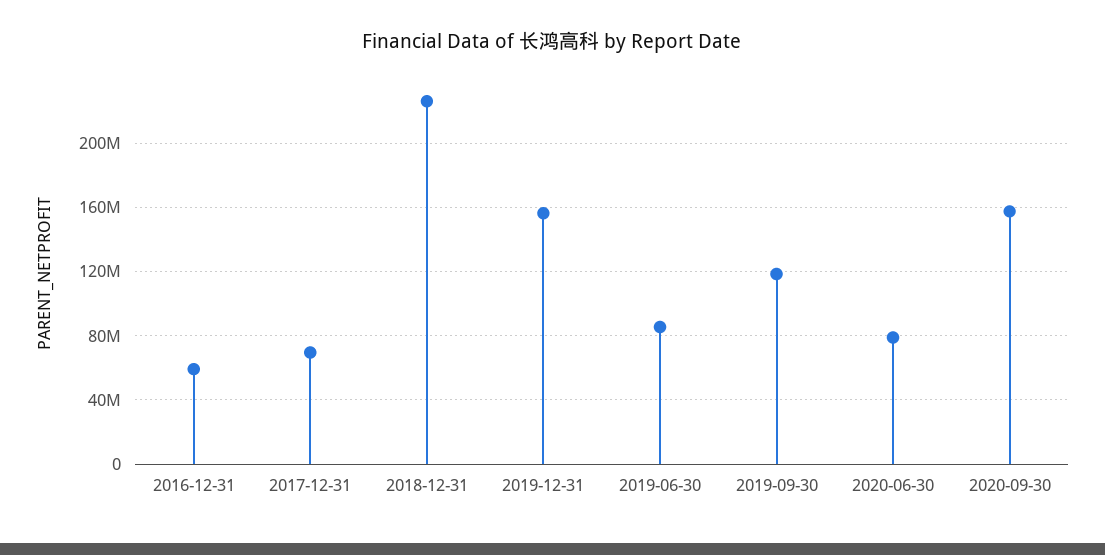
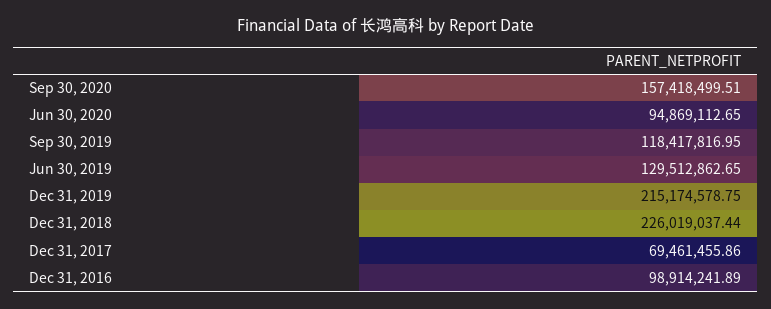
  {
-   "2016-12-31": 60000000,
+   "2016-12-31": 98914241.89,
    "2017-12-31": 69461455.86,
    "2018-12-31": 226019037.44,
-   "2019-12-31": 155000000,
+   "2019-12-31": 215174578.75,
-   "2019-06-30": 85000000,
+   "2019-06-30": 129512862.65,
    "2019-09-30": 118417816.95,
-   "2020-06-30": 80000000,
+   "2020-06-30": 94869112.65,
    "2020-09-30": 157418499.51
  }

